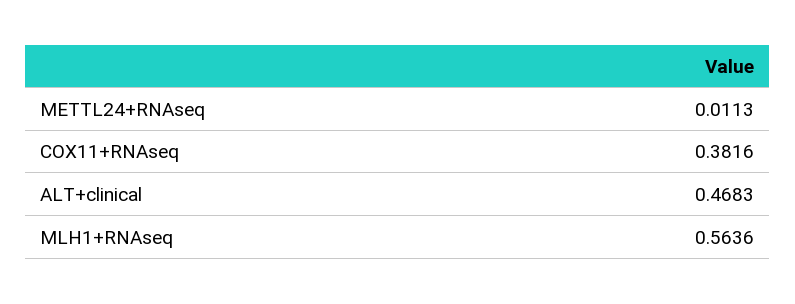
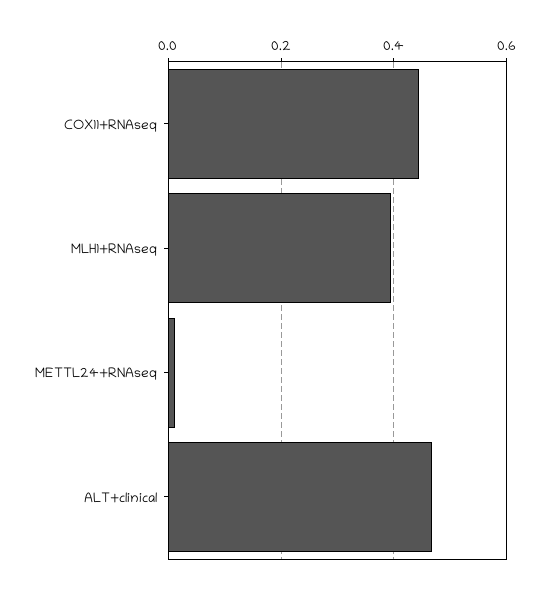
  {
    "METTL24+RNAseq": 0.0113,
-   "COX11+RNAseq": 0.3816,
+   "COX11+RNAseq": 0.44,
    "ALT+clinical": 0.4683,
-   "MLH1+RNAseq": 0.5636
+   "MLH1+RNAseq": 0.4
  }

